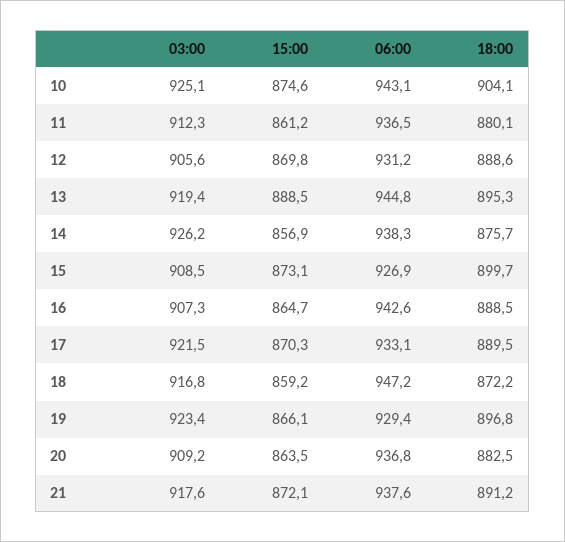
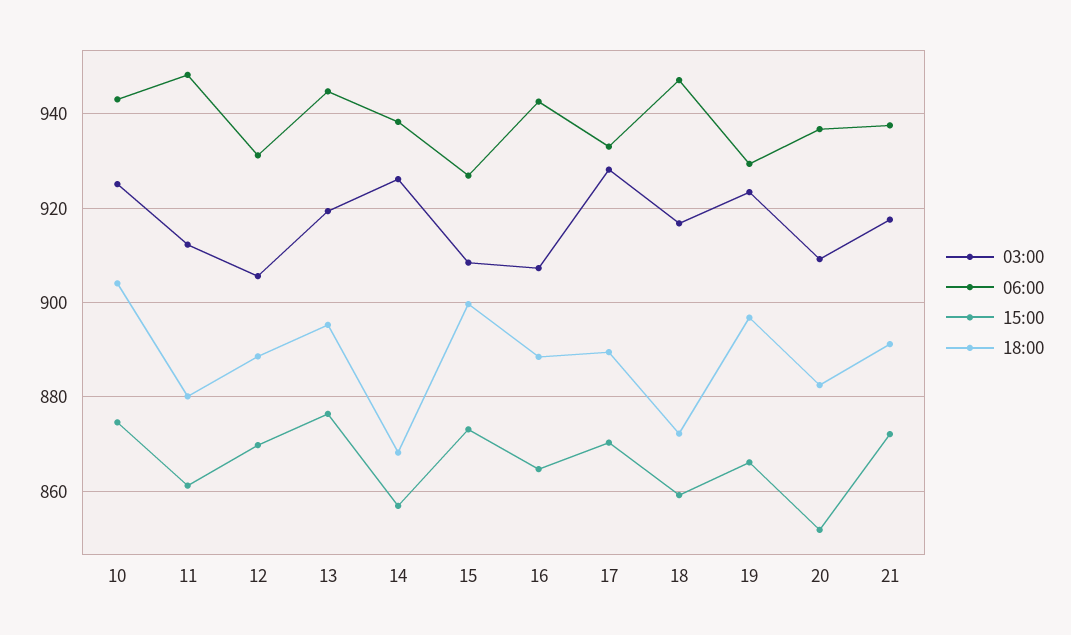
  {
    "03:00": {
      "10": 925.1,
      "11": 912.3,
      "12": 905.6,
      "13": 919.4,
      "14": 926.2,
      "15": 908.5,
      "16": 907.3,
-     "17": 921.5,
+     "17": 928,
      "18": 916.8,
      "19": 923.4,
      "20": 909.2,
      "21": 917.6
    },
    "15:00": {
      "10": 874.6,
      "11": 861.2,
      "12": 869.8,
-     "13": 888.5,
+     "13": 876,
      "14": 856.9,
      "15": 873.1,
      "16": 864.7,
      "17": 870.3,
      "18": 859.2,
      "19": 866.1,
-     "20": 863.5,
+     "20": 852,
      "21": 872.1
    },
    "06:00": {
      "10": 943.1,
-     "11": 936.5,
+     "11": 948,
      "12": 931.2,
      "13": 944.8,
      "14": 938.3,
      "15": 926.9,
      "16": 942.6,
      "17": 933.1,
      "18": 947.2,
      "19": 929.4,
      "20": 936.8,
      "21": 937.6
    },
    "18:00": {
      "10": 904.1,
      "11": 880.1,
      "12": 888.6,
      "13": 895.3,
-     "14": 875.7,
+     "14": 868,
      "15": 899.7,
      "16": 888.5,
      "17": 889.5,
      "18": 872.2,
      "19": 896.8,
      "20": 882.5,
      "21": 891.2
    }
  }

